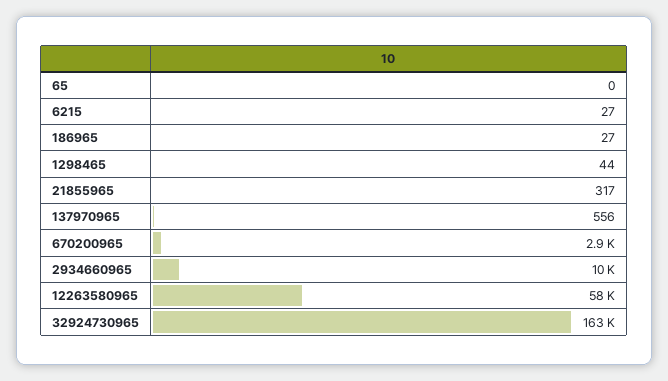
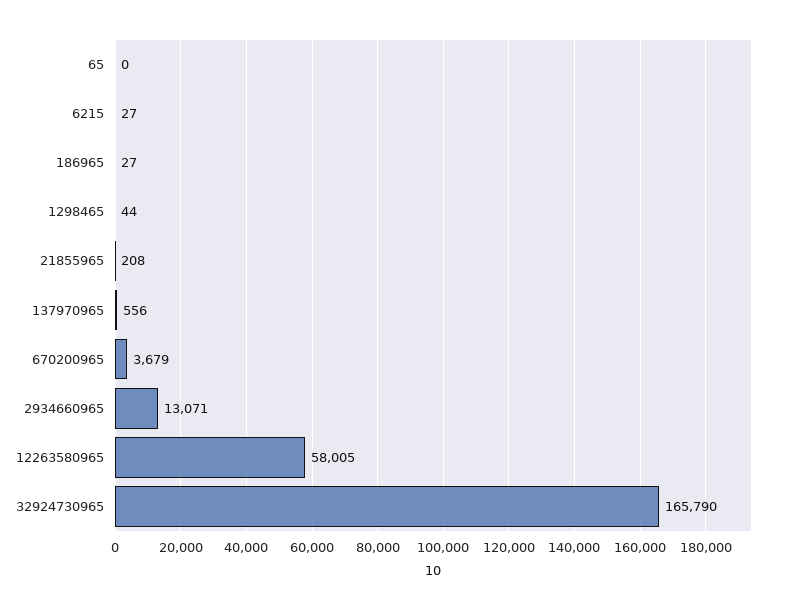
  {
    "65": 0,
    "6215": 27,
    "186965": 27,
    "1298465": 44,
-   "21855965": 317,
+   "21855965": 208,
    "137970965": 556,
-   "670200965": 2900,
+   "670200965": 3679,
-   "2934660965": 10000,
+   "2934660965": 13071,
    "12263580965": 58005,
-   "32924730965": 163000
+   "32924730965": 165790
  }

